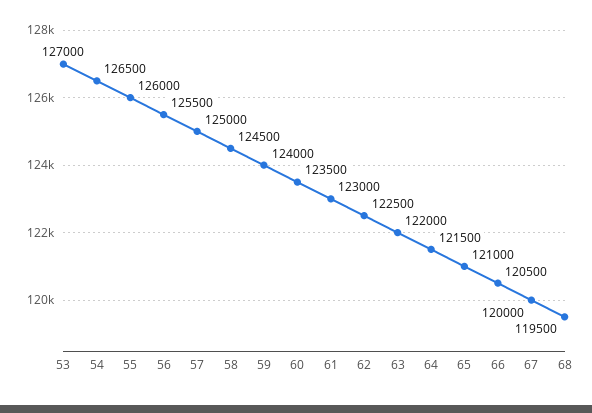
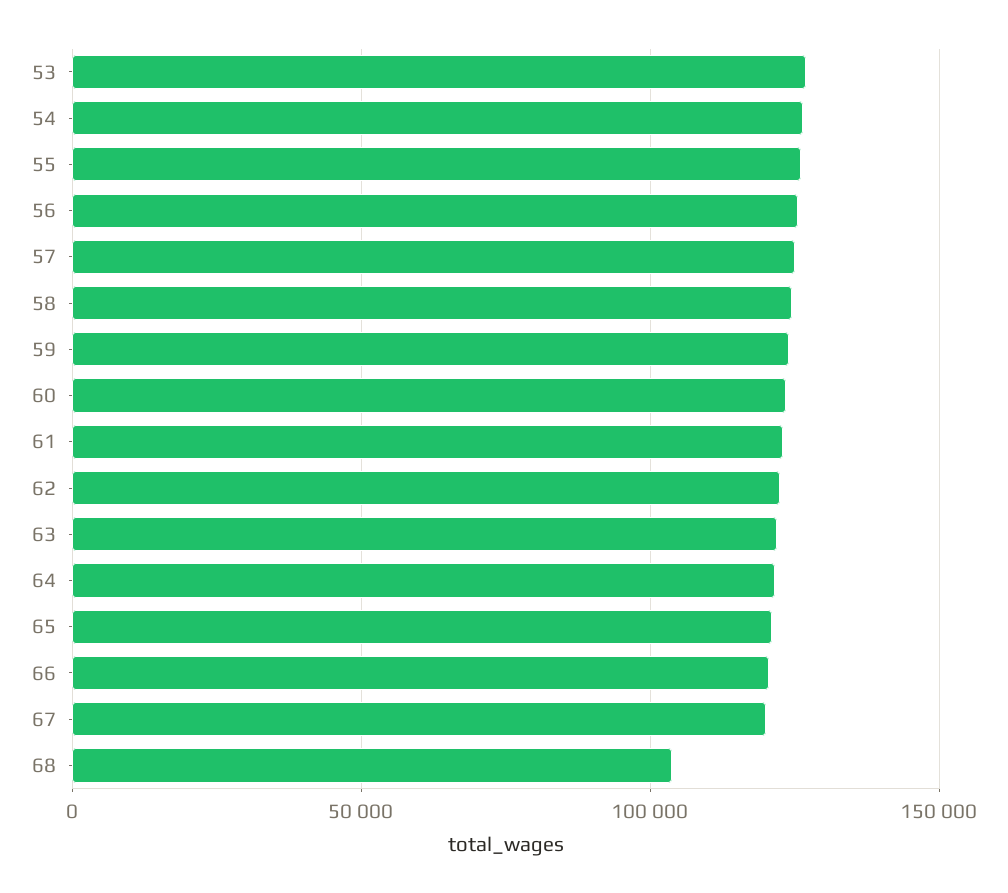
  {
    "53": 127000,
    "54": 126500,
    "55": 126000,
    "56": 125500,
    "57": 125000,
    "58": 124500,
    "59": 124000,
    "60": 123500,
    "61": 123000,
    "62": 122500,
    "63": 122000,
    "64": 121500,
    "65": 121000,
    "66": 120500,
    "67": 120000,
-   "68": 119500
+   "68": 105000
  }

